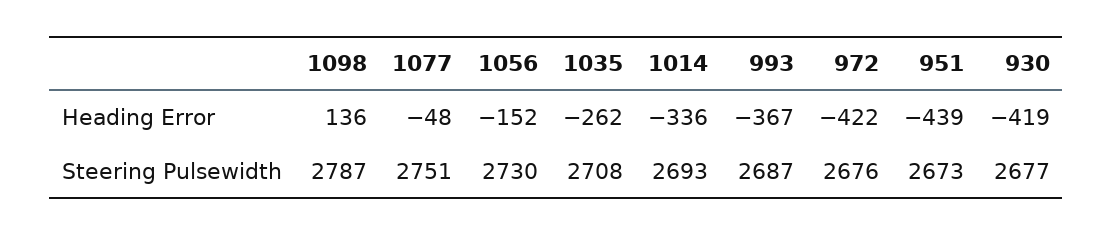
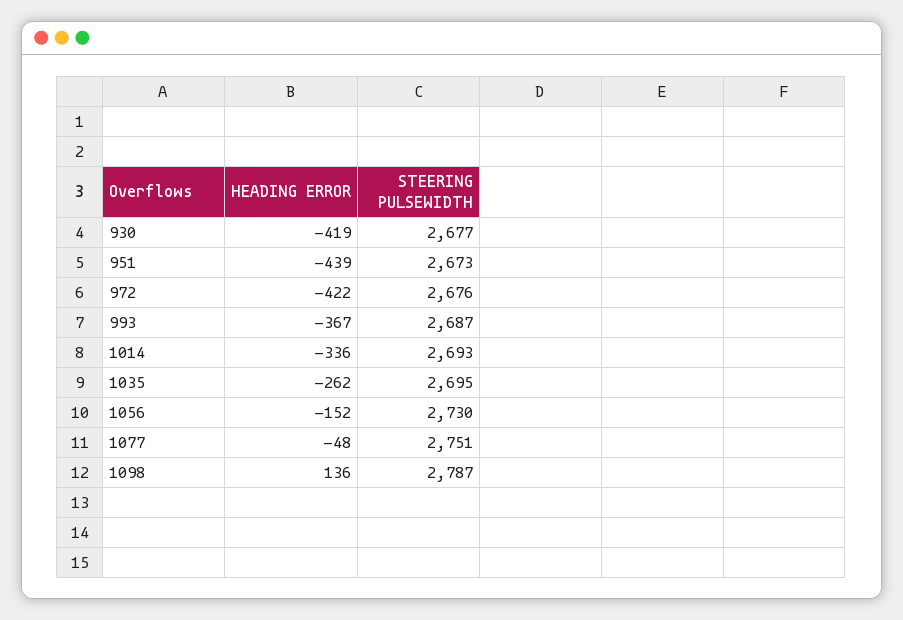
  {
    "1098": {
      "Heading Error": 136,
      "Steering Pulsewidth": 2787
    },
    "1077": {
      "Heading Error": -48,
      "Steering Pulsewidth": 2751
    },
    "1056": {
      "Heading Error": -152,
      "Steering Pulsewidth": 2730
    },
    "1035": {
      "Heading Error": -262,
-     "Steering Pulsewidth": 2708
+     "Steering Pulsewidth": 2695
    },
    "1014": {
      "Heading Error": -336,
      "Steering Pulsewidth": 2693
    },
    "993": {
      "Heading Error": -367,
      "Steering Pulsewidth": 2687
    },
    "972": {
      "Heading Error": -422,
      "Steering Pulsewidth": 2676
    },
    "951": {
      "Heading Error": -439,
      "Steering Pulsewidth": 2673
    },
    "930": {
      "Heading Error": -419,
      "Steering Pulsewidth": 2677
    }
  }

